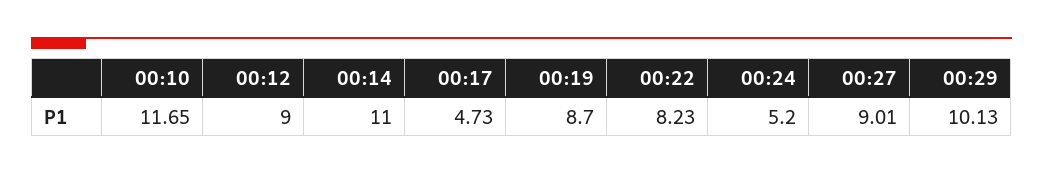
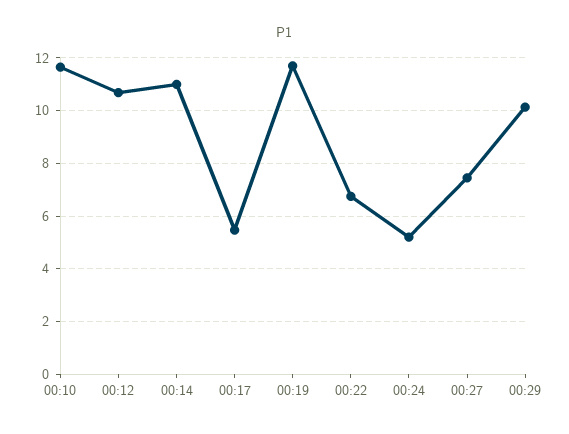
  {
    "00:10": 11.65,
-   "00:12": 9,
+   "00:12": 10.75,
    "00:14": 11,
-   "00:17": 4.73,
+   "00:17": 5.5,
-   "00:19": 8.7,
+   "00:19": 11.75,
-   "00:22": 8.23,
+   "00:22": 6.75,
    "00:24": 5.2,
-   "00:27": 9.01,
+   "00:27": 7.5,
    "00:29": 10.13
  }

